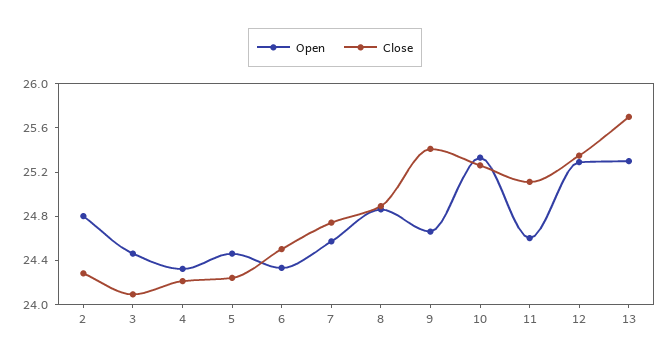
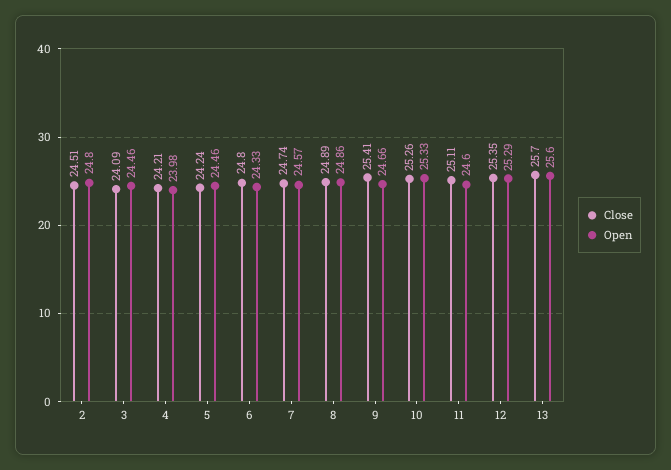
  {
    "Open": {
      "2": 24.8,
      "3": 24.46,
-     "4": 24.3,
+     "4": 23.98,
      "5": 24.46,
      "6": 24.33,
      "7": 24.57,
      "8": 24.86,
      "9": 24.66,
      "10": 25.33,
      "11": 24.6,
      "12": 25.29,
-     "13": 25.3
+     "13": 25.6
    },
    "Close": {
-     "2": 24.3,
+     "2": 24.51,
      "3": 24.09,
      "4": 24.21,
      "5": 24.24,
-     "6": 24.5,
+     "6": 24.8,
      "7": 24.74,
      "8": 24.89,
      "9": 25.41,
      "10": 25.26,
      "11": 25.11,
      "12": 25.35,
      "13": 25.7
    }
  }

